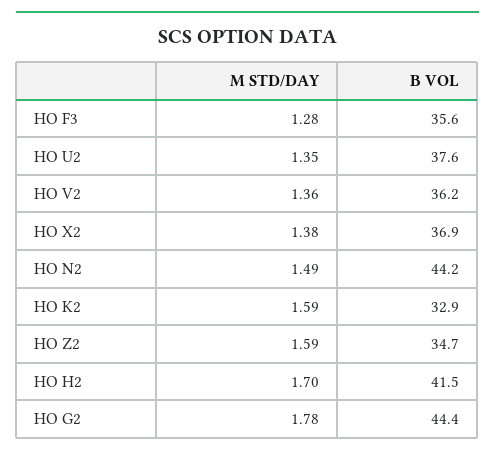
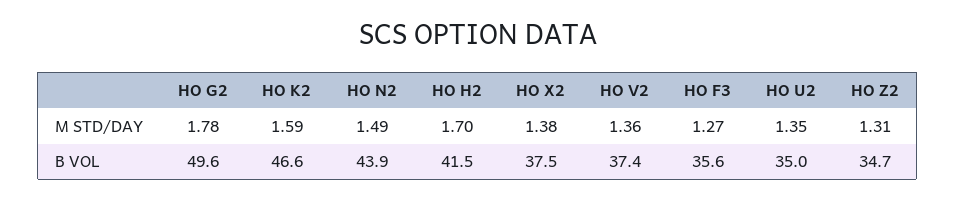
  {
    "M STD/DAY": {
-     "HO F3": 1.28,
+     "HO F3": 1.27,
      "HO U2": 1.35,
      "HO V2": 1.36,
      "HO X2": 1.38,
      "HO N2": 1.49,
      "HO K2": 1.59,
-     "HO Z2": 1.59,
+     "HO Z2": 1.31,
      "HO H2": 1.7,
      "HO G2": 1.78
    },
    "B VOL": {
      "HO F3": 35.6,
-     "HO U2": 37.6,
+     "HO U2": 35,
-     "HO V2": 36.2,
+     "HO V2": 37.4,
-     "HO X2": 36.9,
+     "HO X2": 37.5,
-     "HO N2": 44.2,
+     "HO N2": 43.9,
-     "HO K2": 32.9,
+     "HO K2": 46.6,
      "HO Z2": 34.7,
      "HO H2": 41.5,
-     "HO G2": 44.4
+     "HO G2": 49.6
    }
  }

